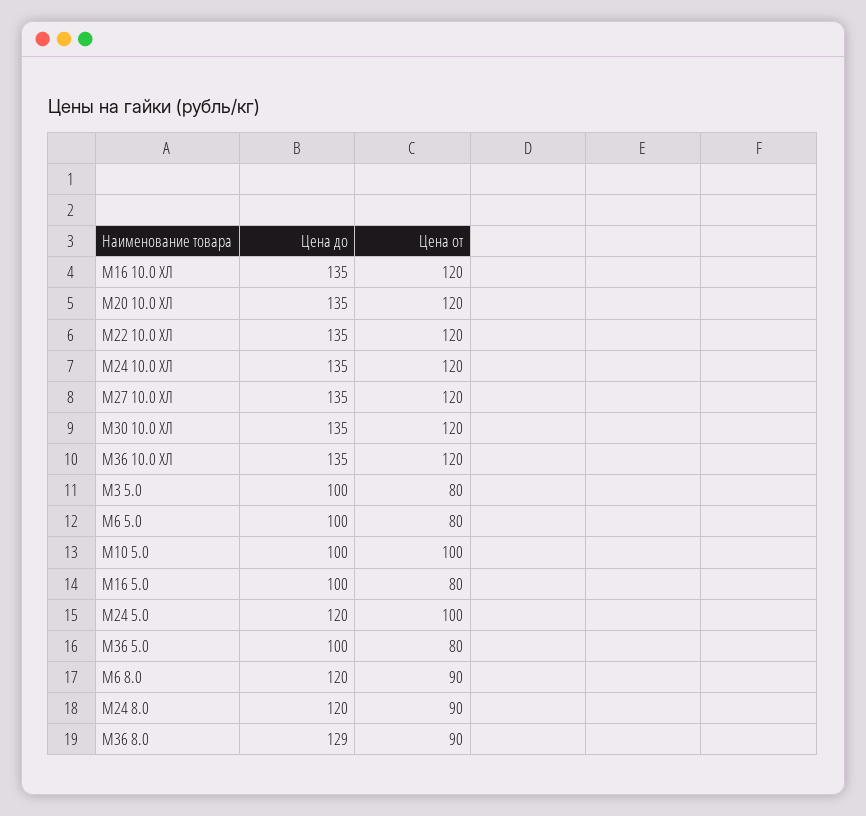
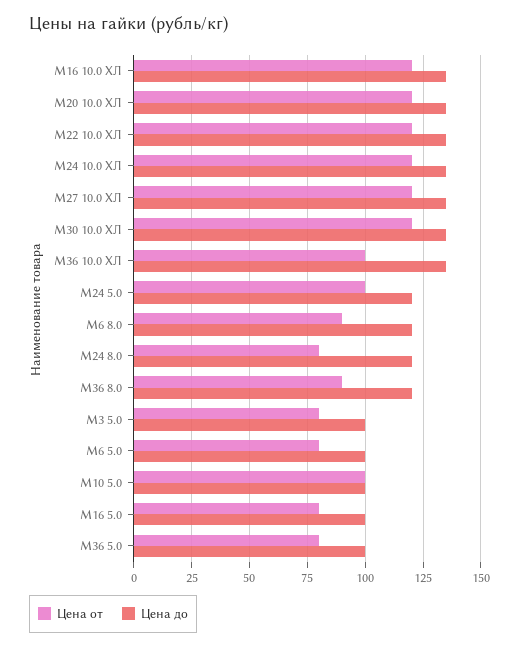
  {
    "Цена до": {
      "М16 10.0 ХЛ": 135,
      "М20 10.0 ХЛ": 135,
      "М22 10.0 ХЛ": 135,
      "М24 10.0 ХЛ": 135,
      "М27 10.0 ХЛ": 135,
      "М30 10.0 ХЛ": 135,
      "М36 10.0 ХЛ": 135,
      "М3 5.0": 100,
      "М6 5.0": 100,
      "М10 5.0": 100,
      "М16 5.0": 100,
      "М24 5.0": 120,
      "М36 5.0": 100,
      "М6 8.0": 120,
      "М24 8.0": 120,
-     "М36 8.0": 129
+     "М36 8.0": 120
    },
    "Цена от": {
      "М16 10.0 ХЛ": 120,
      "М20 10.0 ХЛ": 120,
      "М22 10.0 ХЛ": 120,
      "М24 10.0 ХЛ": 120,
      "М27 10.0 ХЛ": 120,
      "М30 10.0 ХЛ": 120,
-     "М36 10.0 ХЛ": 120,
+     "М36 10.0 ХЛ": 100,
      "М3 5.0": 80,
      "М6 5.0": 80,
      "М10 5.0": 100,
      "М16 5.0": 80,
      "М24 5.0": 100,
      "М36 5.0": 80,
      "М6 8.0": 90,
-     "М24 8.0": 90,
+     "М24 8.0": 80,
      "М36 8.0": 90
    }
  }

